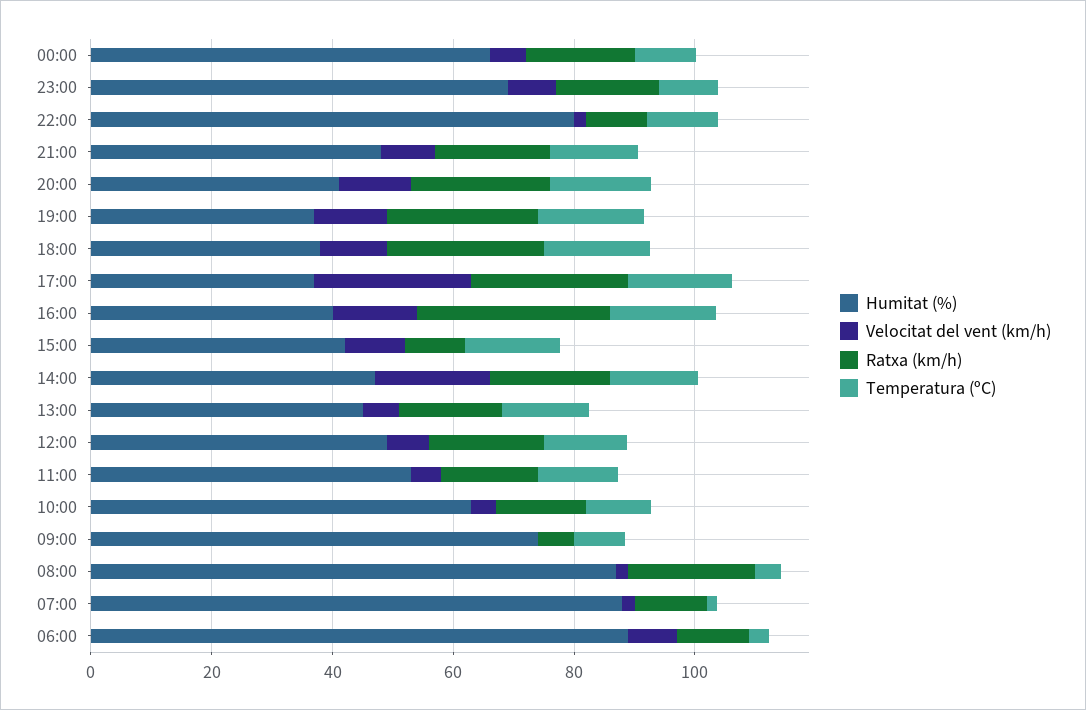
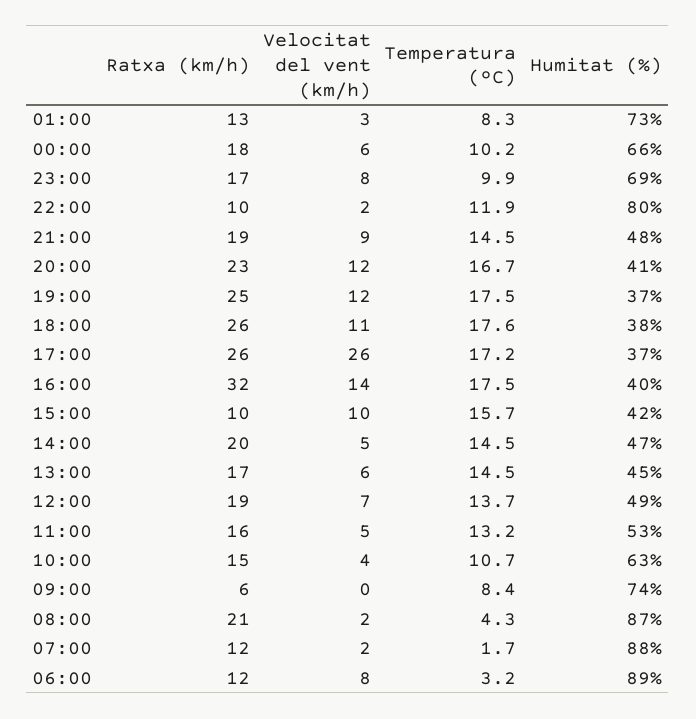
  {
    "Humitat (%)": {
      "00:00": 66,
      "23:00": 69,
      "22:00": 80,
      "21:00": 48,
      "20:00": 41,
      "19:00": 37,
      "18:00": 38,
      "17:00": 37,
      "16:00": 40,
      "15:00": 42,
      "14:00": 47,
      "13:00": 45,
      "12:00": 49,
      "11:00": 53,
      "10:00": 63,
      "09:00": 74,
      "08:00": 87,
      "07:00": 88,
-     "06:00": 89
+     "06:00": 89,
+     "01:00": 73
    },
    "Velocitat del vent (km/h)": {
      "00:00": 6,
      "23:00": 8,
      "22:00": 2,
      "21:00": 9,
      "20:00": 12,
      "19:00": 12,
      "18:00": 11,
      "17:00": 26,
      "16:00": 14,
      "15:00": 10,
-     "14:00": 20,
+     "14:00": 5,
      "13:00": 6,
      "12:00": 7,
      "11:00": 5,
      "10:00": 4,
      "09:00": 0,
      "08:00": 2,
      "07:00": 2,
-     "06:00": 8
+     "06:00": 8,
+     "01:00": 3
    },
    "Ratxa (km/h)": {
      "00:00": 18,
      "23:00": 17,
      "22:00": 10,
      "21:00": 19,
      "20:00": 23,
      "19:00": 25,
      "18:00": 26,
      "17:00": 26,
      "16:00": 32,
      "15:00": 10,
      "14:00": 20,
      "13:00": 17,
      "12:00": 19,
      "11:00": 16,
      "10:00": 15,
      "09:00": 6,
      "08:00": 21,
      "07:00": 12,
-     "06:00": 12
+     "06:00": 12,
+     "01:00": 13
    },
    "Temperatura (ºC)": {
      "00:00": 10.2,
      "23:00": 9.9,
      "22:00": 11.9,
      "21:00": 14.5,
      "20:00": 16.7,
      "19:00": 17.5,
      "18:00": 17.6,
      "17:00": 17.2,
      "16:00": 17.5,
      "15:00": 15.7,
      "14:00": 14.5,
      "13:00": 14.5,
      "12:00": 13.7,
      "11:00": 13.2,
      "10:00": 10.7,
      "09:00": 8.4,
      "08:00": 4.3,
      "07:00": 1.7,
-     "06:00": 3.2
+     "06:00": 3.2,
+     "01:00": 8.3
    }
  }

